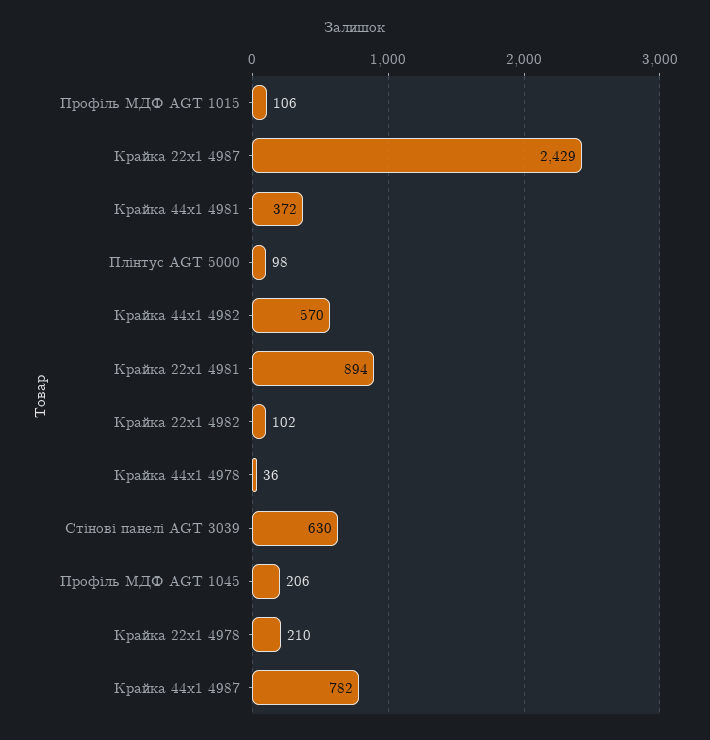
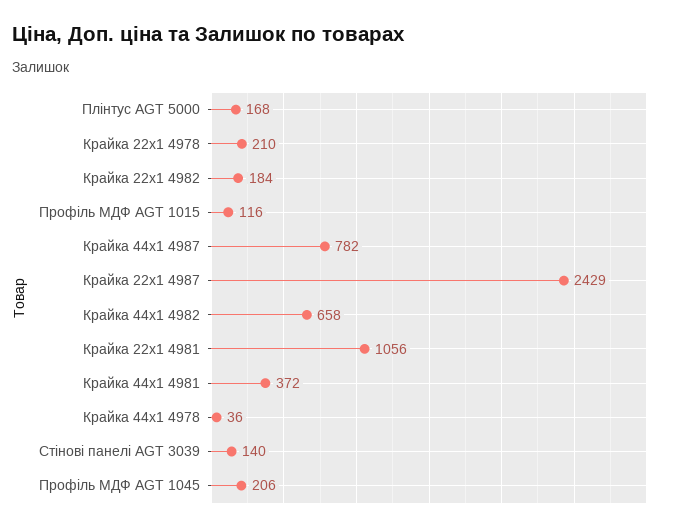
  {
-   "Профіль МДФ AGT 1015": 106,
+   "Профіль МДФ AGT 1015": 116,
    "Крайка 22x1 4987": 2429,
    "Крайка 44x1 4981": 372,
-   "Плінтус AGT 5000": 98,
+   "Плінтус AGT 5000": 168,
-   "Крайка 44x1 4982": 570,
+   "Крайка 44x1 4982": 658,
-   "Крайка 22x1 4981": 894,
+   "Крайка 22x1 4981": 1056,
-   "Крайка 22x1 4982": 102,
+   "Крайка 22x1 4982": 184,
    "Крайка 44x1 4978": 36,
-   "Стінові панелі AGT 3039": 630,
+   "Стінові панелі AGT 3039": 140,
    "Профіль МДФ AGT 1045": 206,
    "Крайка 22x1 4978": 210,
    "Крайка 44x1 4987": 782
  }

